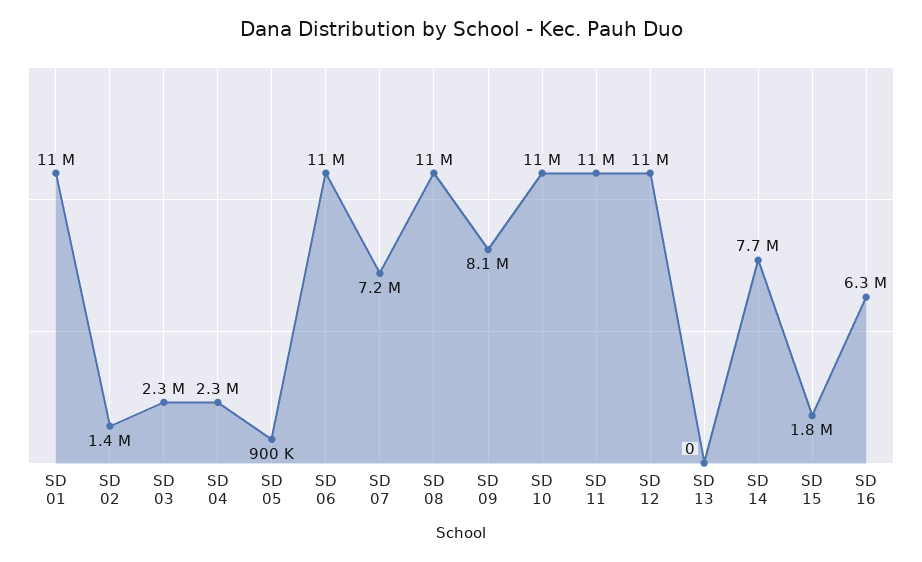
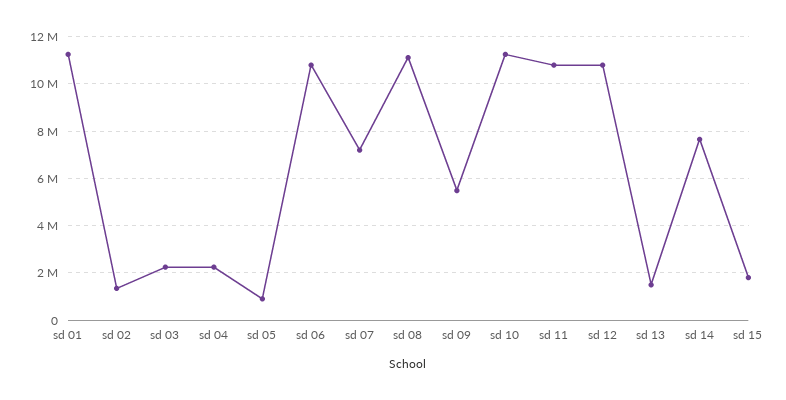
  {
    "SD 01": 11000000,
    "SD 02": 1400000,
    "SD 03": 2300000,
    "SD 04": 2300000,
    "SD 05": 900000,
    "SD 06": 11000000,
    "SD 07": 7200000,
    "SD 08": 11000000,
-   "SD 09": 8100000,
+   "SD 09": 5500000,
    "SD 10": 11000000,
    "SD 11": 11000000,
    "SD 12": 11000000,
-   "SD 13": 0,
+   "SD 13": 1500000,
    "SD 14": 7700000,
-   "SD 15": 1800000,
+   "SD 15": 1800000
-   "SD 16": 6300000
  }

